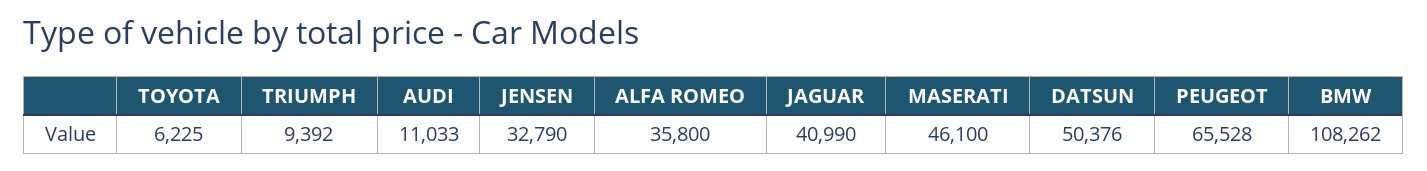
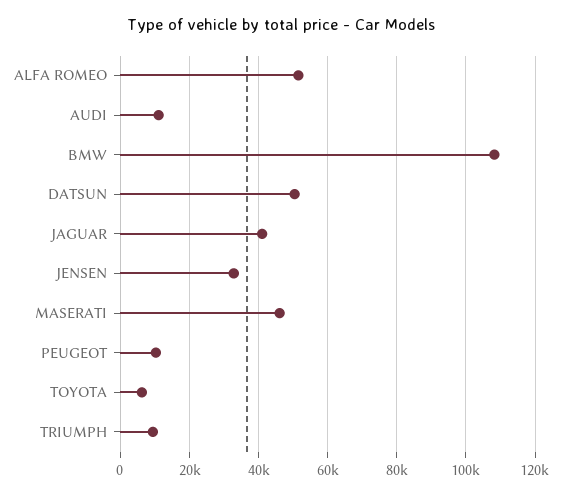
  {
    "TOYOTA": 6225,
    "TRIUMPH": 9392,
    "AUDI": 11033,
    "JENSEN": 32790,
-   "ALFA ROMEO": 35800,
+   "ALFA ROMEO": 52000,
    "JAGUAR": 40990,
    "MASERATI": 46100,
    "DATSUN": 50376,
-   "PEUGEOT": 65528,
+   "PEUGEOT": 10000,
    "BMW": 108262
  }

